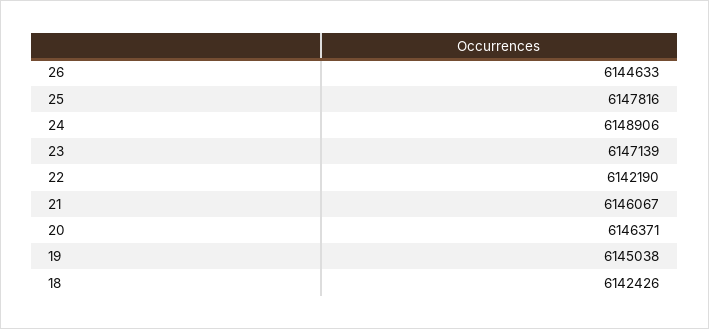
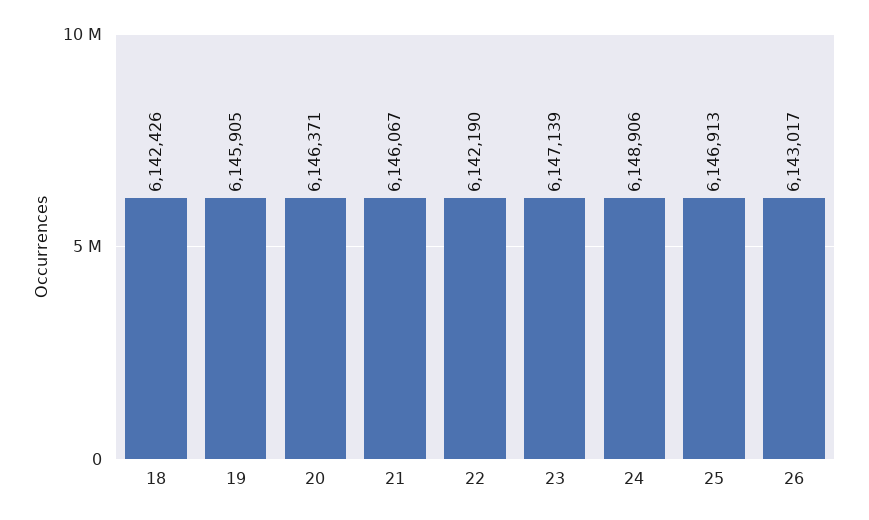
  {
-   "26": 6144633,
+   "26": 6143017,
-   "25": 6147816,
+   "25": 6146913,
    "24": 6148906,
    "23": 6147139,
    "22": 6142190,
    "21": 6146067,
    "20": 6146371,
-   "19": 6145038,
+   "19": 6145905,
    "18": 6142426
  }

